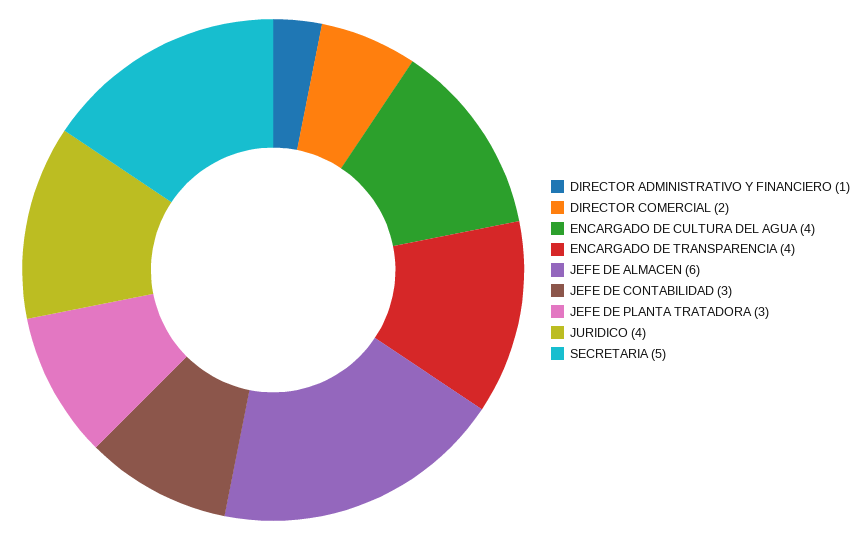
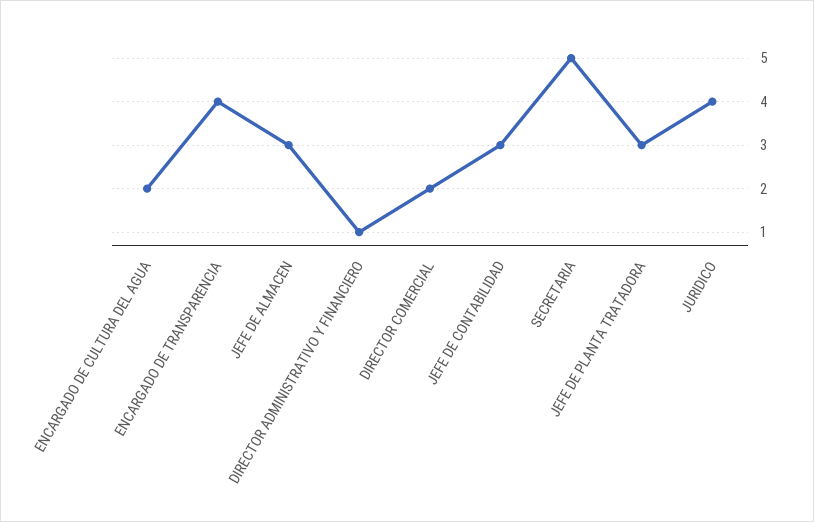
  {
    "DIRECTOR ADMINISTRATIVO Y FINANCIERO": 1,
    "DIRECTOR COMERCIAL": 2,
-   "ENCARGADO DE CULTURA DEL AGUA": 4,
+   "ENCARGADO DE CULTURA DEL AGUA": 2,
    "ENCARGADO DE TRANSPARENCIA": 4,
-   "JEFE DE ALMACEN": 6,
+   "JEFE DE ALMACEN": 3,
    "JEFE DE CONTABILIDAD": 3,
    "JEFE DE PLANTA TRATADORA": 3,
    "JURIDICO": 4,
    "SECRETARIA": 5
  }

